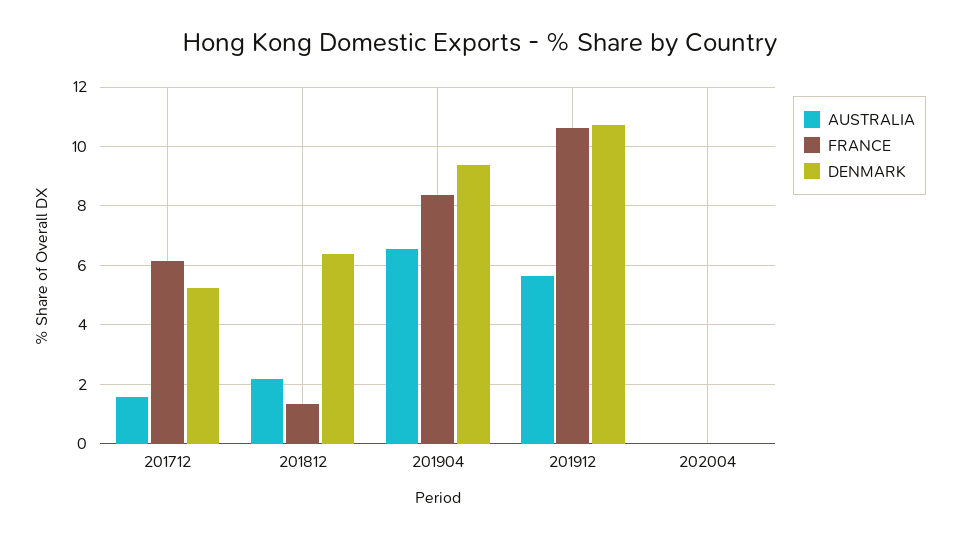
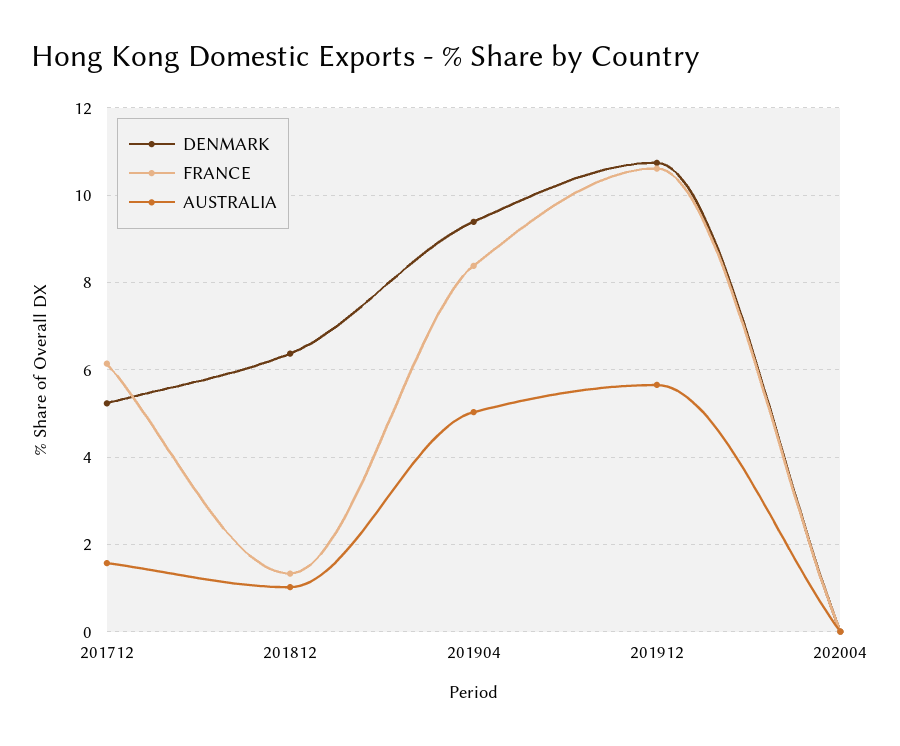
  {
    "AUSTRALIA": {
      "201712": 1.6,
-     "201812": 2.25,
+     "201812": 1,
-     "201904": 6.5,
+     "201904": 5,
      "201912": 5.6,
      "202004": 0
    },
    "FRANCE": {
      "201712": 6.2,
      "201812": 1.4,
      "201904": 8.4,
      "201912": 10.6,
      "202004": 0
    },
    "DENMARK": {
      "201712": 5.2,
      "201812": 6.4,
      "201904": 9.4,
      "201912": 10.8,
      "202004": 0
    }
  }

